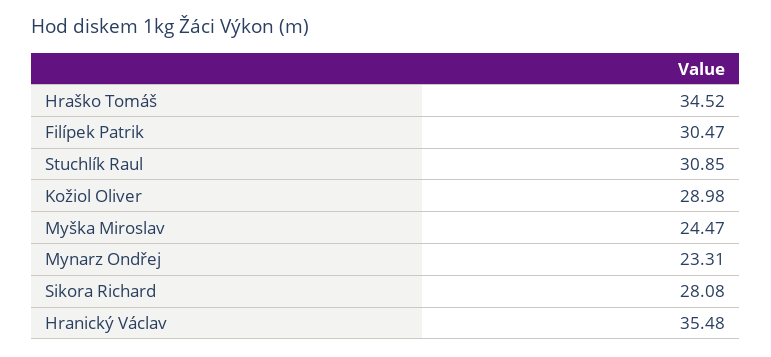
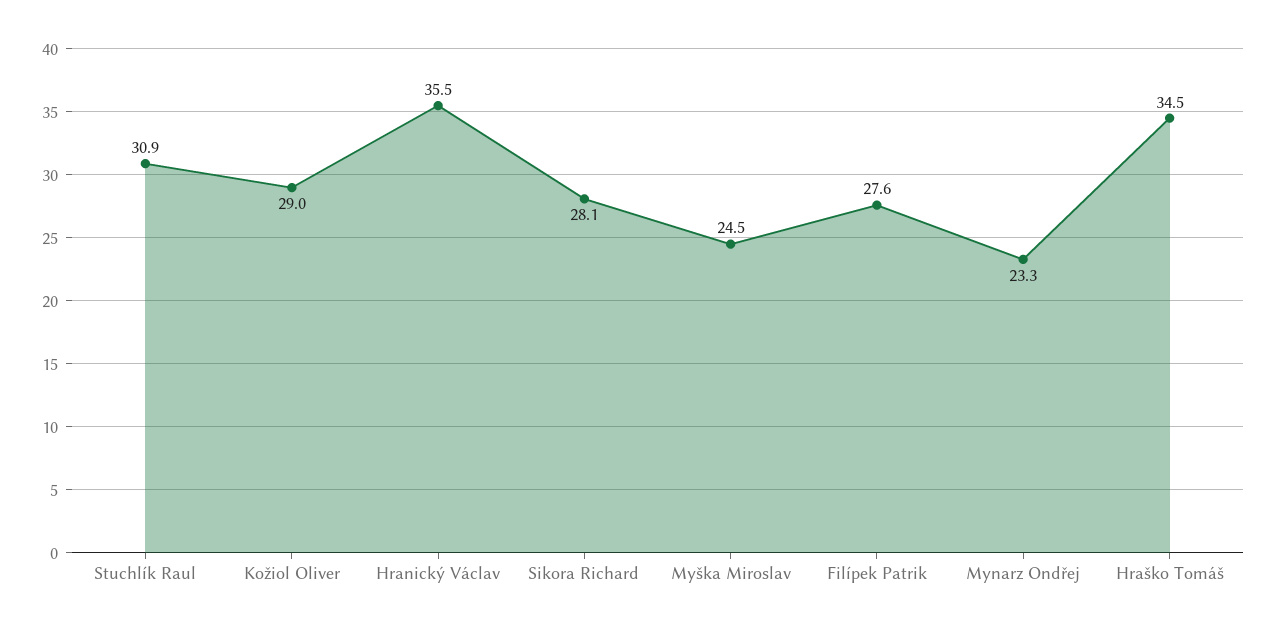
  {
    "Hraško Tomáš": 34.52,
-   "Filípek Patrik": 30.47,
+   "Filípek Patrik": 27.6,
    "Stuchlík Raul": 30.85,
    "Kožiol Oliver": 28.98,
    "Myška Miroslav": 24.47,
    "Mynarz Ondřej": 23.31,
    "Sikora Richard": 28.08,
    "Hranický Václav": 35.48
  }

